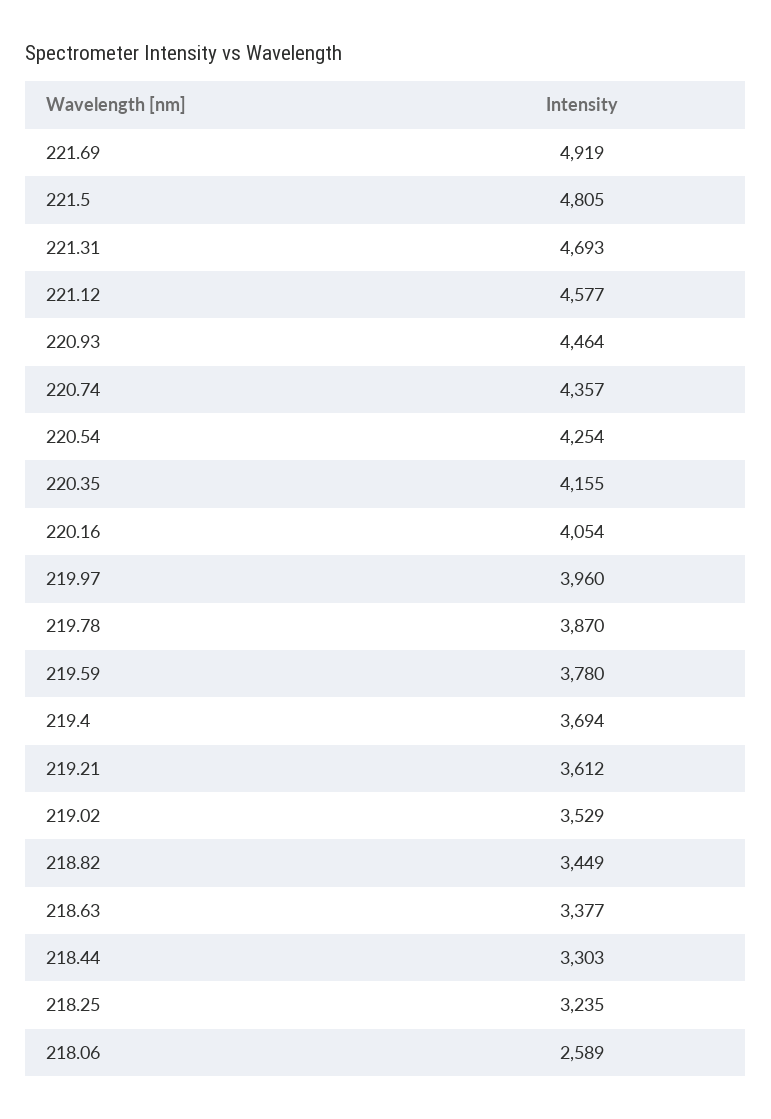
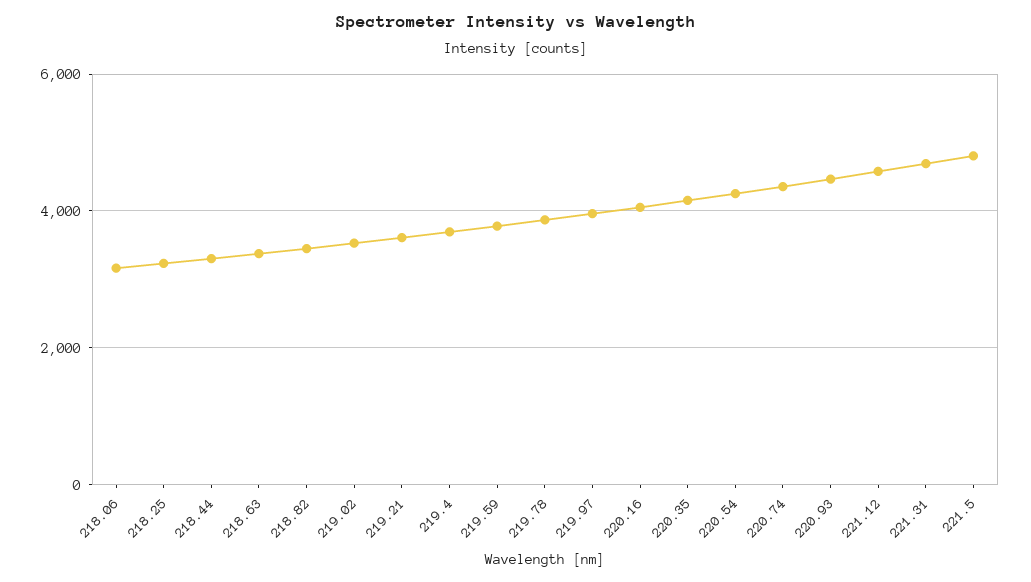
  {
-   "221.69": 4919,
    "221.5": 4805,
    "221.31": 4693,
    "221.12": 4577,
    "220.93": 4464,
    "220.74": 4357,
    "220.54": 4254,
    "220.35": 4155,
    "220.16": 4054,
    "219.97": 3960,
    "219.78": 3870,
    "219.59": 3780,
    "219.4": 3694,
    "219.21": 3612,
    "219.02": 3529,
    "218.82": 3449,
    "218.63": 3377,
    "218.44": 3303,
    "218.25": 3235,
-   "218.06": 2589
+   "218.06": 3200
  }

